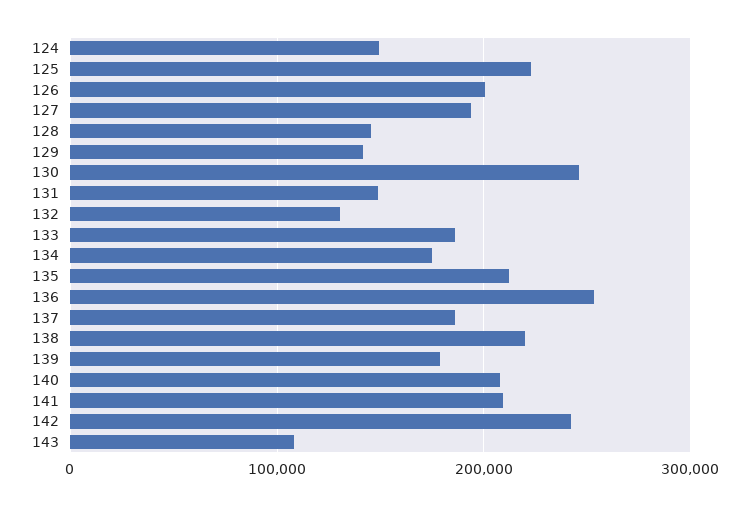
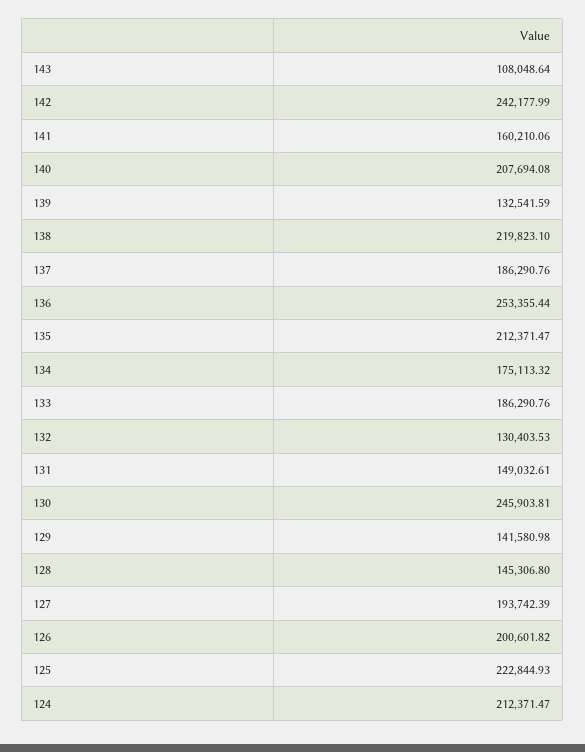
  {
-   "124": 150000,
+   "124": 212371.47,
    "125": 222844.93,
    "126": 200601.82,
    "127": 193742.39,
    "128": 145306.8,
    "129": 141580.98,
    "130": 245903.81,
    "131": 149032.61,
    "132": 130403.53,
    "133": 186290.76,
    "134": 175113.32,
    "135": 212371.47,
    "136": 253355.44,
    "137": 186290.76,
    "138": 219823.1,
-   "139": 180000,
+   "139": 132541.59,
    "140": 207694.08,
-   "141": 210000,
+   "141": 160210.06,
    "142": 242177.99,
    "143": 108048.64
  }

